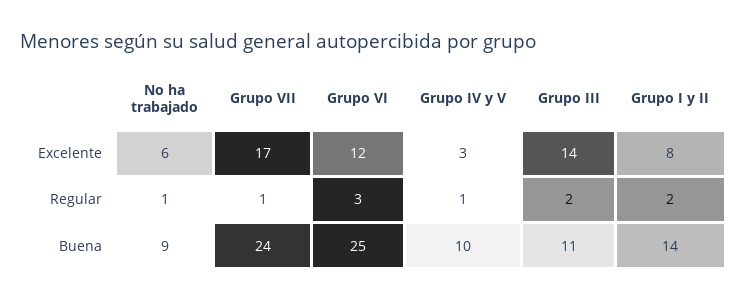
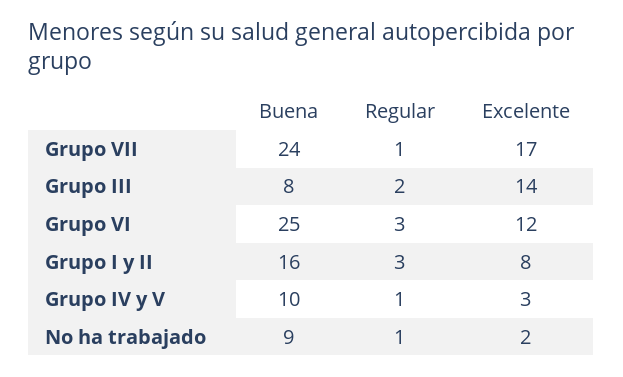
  {
    "No ha trabajado": {
-     "Excelente": 6,
+     "Excelente": 2,
      "Regular": 1,
      "Buena": 9
    },
    "Grupo VII": {
      "Excelente": 17,
      "Regular": 1,
      "Buena": 24
    },
    "Grupo VI": {
      "Excelente": 12,
      "Regular": 3,
      "Buena": 25
    },
    "Grupo IV y V": {
      "Excelente": 3,
      "Regular": 1,
      "Buena": 10
    },
    "Grupo III": {
      "Excelente": 14,
      "Regular": 2,
-     "Buena": 11
+     "Buena": 8
    },
    "Grupo I y II": {
      "Excelente": 8,
-     "Regular": 2,
+     "Regular": 3,
-     "Buena": 14
+     "Buena": 16
    }
  }

